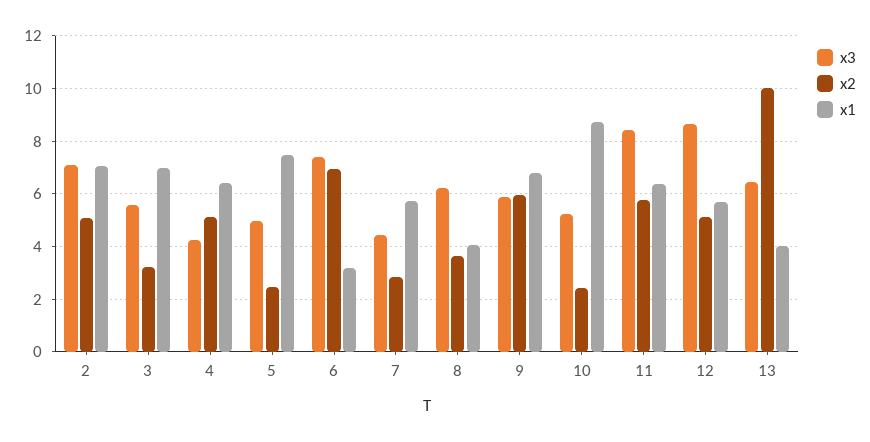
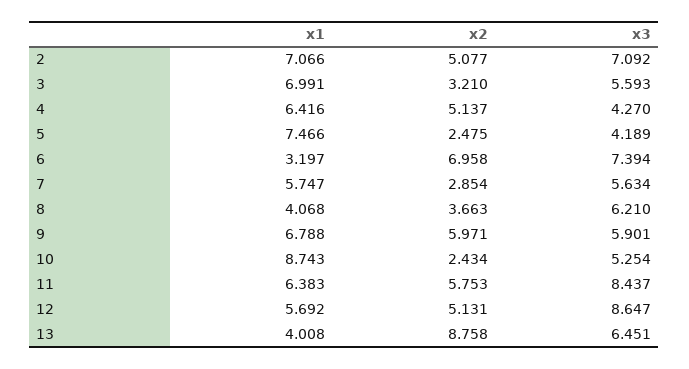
  {
    "x3": {
      "2": 7.092,
      "3": 5.593,
      "4": 4.27,
-     "5": 5,
+     "5": 4.189,
      "6": 7.394,
-     "7": 4.5,
+     "7": 5.634,
      "8": 6.21,
      "9": 5.901,
      "10": 5.254,
      "11": 8.437,
      "12": 8.647,
      "13": 6.451
    },
    "x2": {
      "2": 5.077,
      "3": 3.21,
      "4": 5.137,
      "5": 2.475,
      "6": 6.958,
      "7": 2.854,
      "8": 3.663,
      "9": 5.971,
      "10": 2.434,
      "11": 5.753,
      "12": 5.131,
-     "13": 10
+     "13": 8.758
    },
    "x1": {
      "2": 7.066,
      "3": 6.991,
      "4": 6.416,
      "5": 7.466,
      "6": 3.197,
      "7": 5.747,
      "8": 4.068,
      "9": 6.788,
      "10": 8.743,
      "11": 6.383,
      "12": 5.692,
      "13": 4.008
    }
  }

